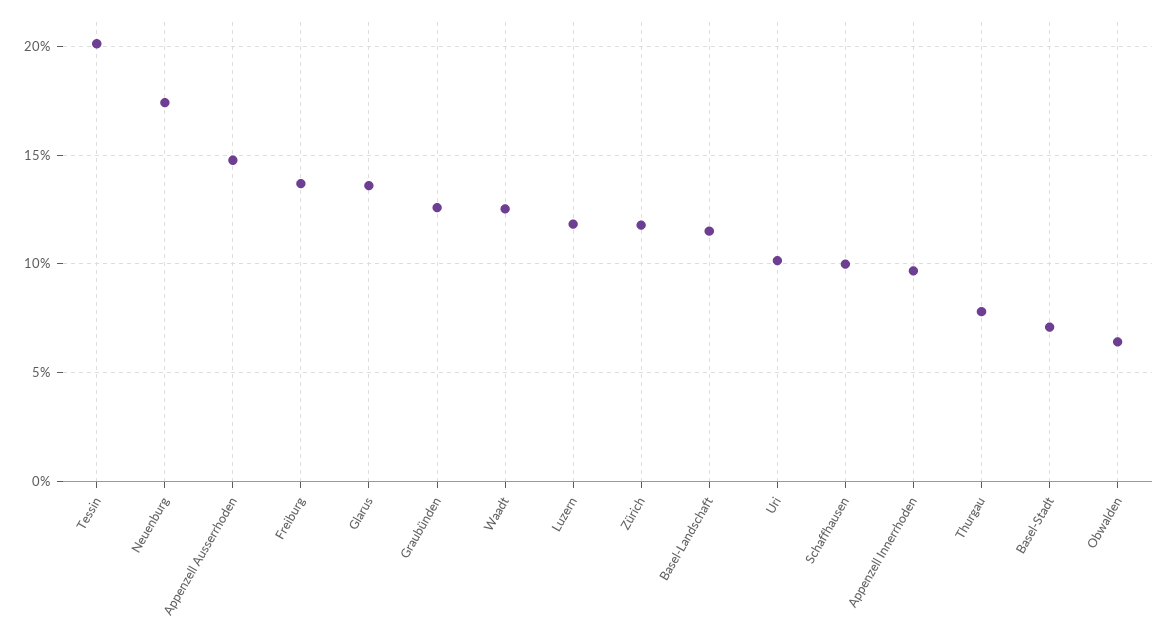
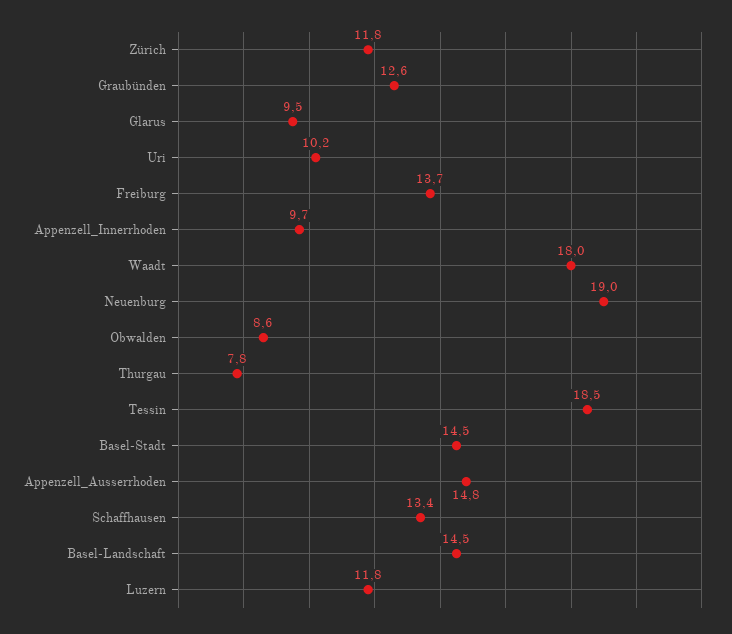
  {
-   "Tessin": 20,
+   "Tessin": 18.5,
-   "Neuenburg": 17.5,
+   "Neuenburg": 19,
    "Appenzell Ausserrhoden": 14.8,
    "Freiburg": 13.7,
-   "Glarus": 13.5,
+   "Glarus": 9.5,
    "Graubünden": 12.6,
-   "Waadt": 12.5,
+   "Waadt": 18,
    "Luzern": 11.8,
    "Zürich": 11.8,
-   "Basel-Landschaft": 11.5,
+   "Basel-Landschaft": 14.5,
    "Uri": 10.2,
-   "Schaffhausen": 10,
+   "Schaffhausen": 13.4,
    "Appenzell Innerrhoden": 9.7,
    "Thurgau": 7.8,
-   "Basel-Stadt": 7,
+   "Basel-Stadt": 14.5,
-   "Obwalden": 6.5
+   "Obwalden": 8.6
  }

